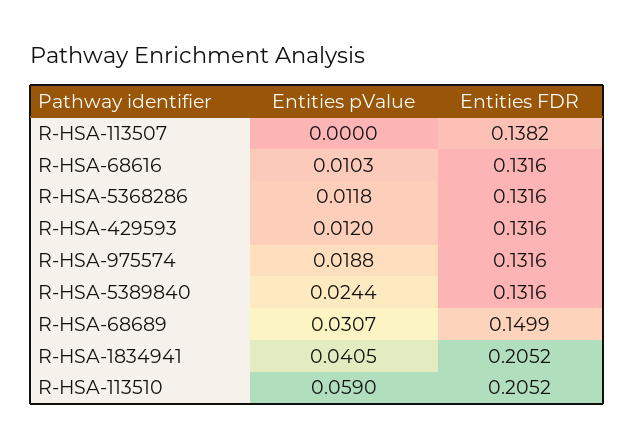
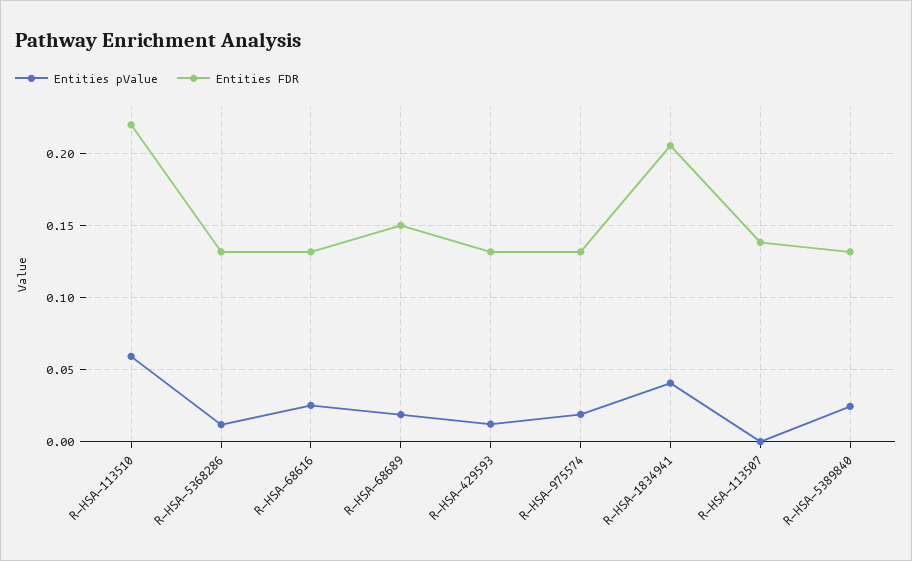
  {
    "Entities pValue": {
      "R-HSA-113507": 0,
-     "R-HSA-68616": 0.0103,
+     "R-HSA-68616": 0.025,
      "R-HSA-5368286": 0.0118,
      "R-HSA-429593": 0.012,
      "R-HSA-975574": 0.0188,
      "R-HSA-5389840": 0.0244,
-     "R-HSA-68689": 0.0307,
+     "R-HSA-68689": 0.02,
      "R-HSA-1834941": 0.0405,
      "R-HSA-113510": 0.059
    },
    "Entities FDR": {
      "R-HSA-113507": 0.1382,
      "R-HSA-68616": 0.1316,
      "R-HSA-5368286": 0.1316,
      "R-HSA-429593": 0.1316,
      "R-HSA-975574": 0.1316,
      "R-HSA-5389840": 0.1316,
      "R-HSA-68689": 0.1499,
      "R-HSA-1834941": 0.2052,
-     "R-HSA-113510": 0.2052
+     "R-HSA-113510": 0.22
    }
  }

